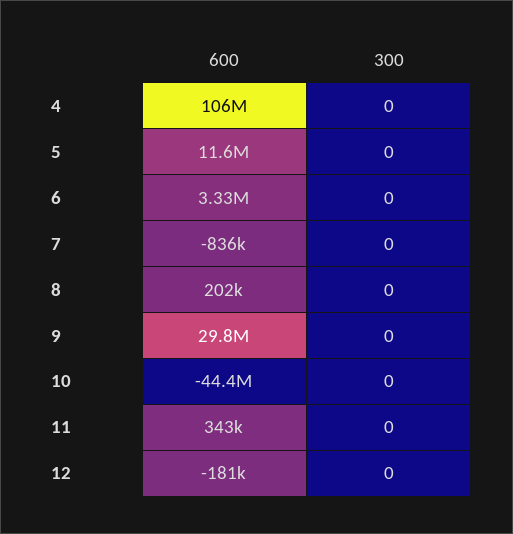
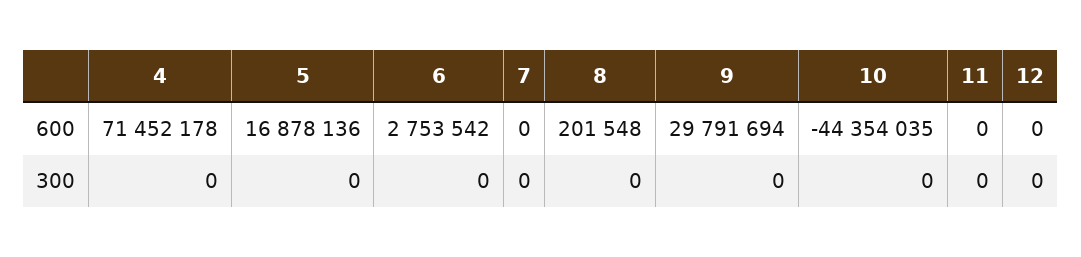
  {
    "600": {
-     "4": 106000000,
+     "4": 71452178,
-     "5": 11600000,
+     "5": 16878136,
-     "6": 3330000,
+     "6": 2753542,
-     "7": -836000,
+     "7": 0,
      "8": 201548,
      "9": 29791694,
      "10": -44354035,
-     "11": 343000,
+     "11": 0,
-     "12": -181000
+     "12": 0
    },
    "300": {
      "4": 0,
      "5": 0,
      "6": 0,
      "7": 0,
      "8": 0,
      "9": 0,
      "10": 0,
      "11": 0,
      "12": 0
    }
  }

